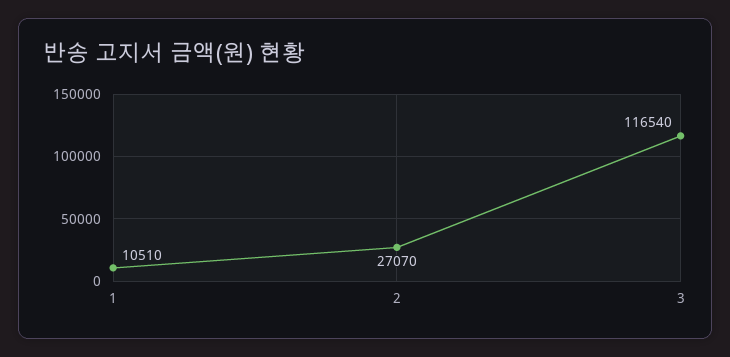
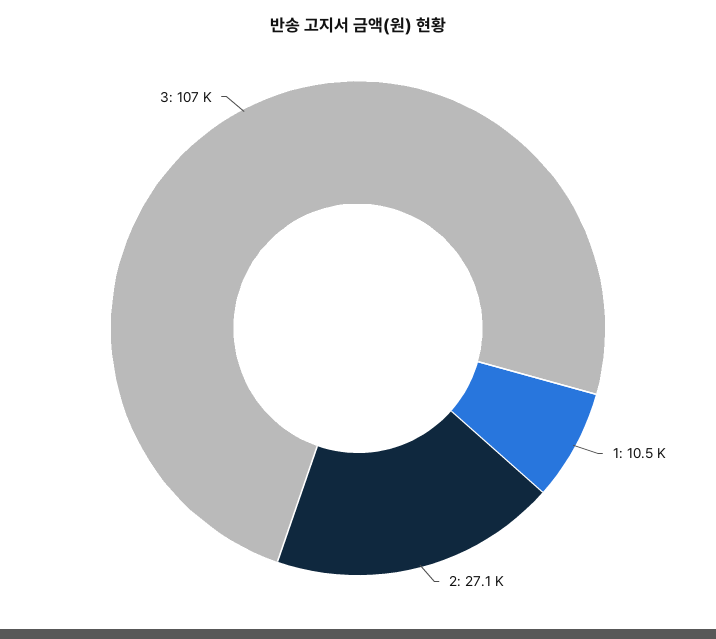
  {
    "1": 10510,
    "2": 27070,
-   "3": 116540
+   "3": 107000
  }

